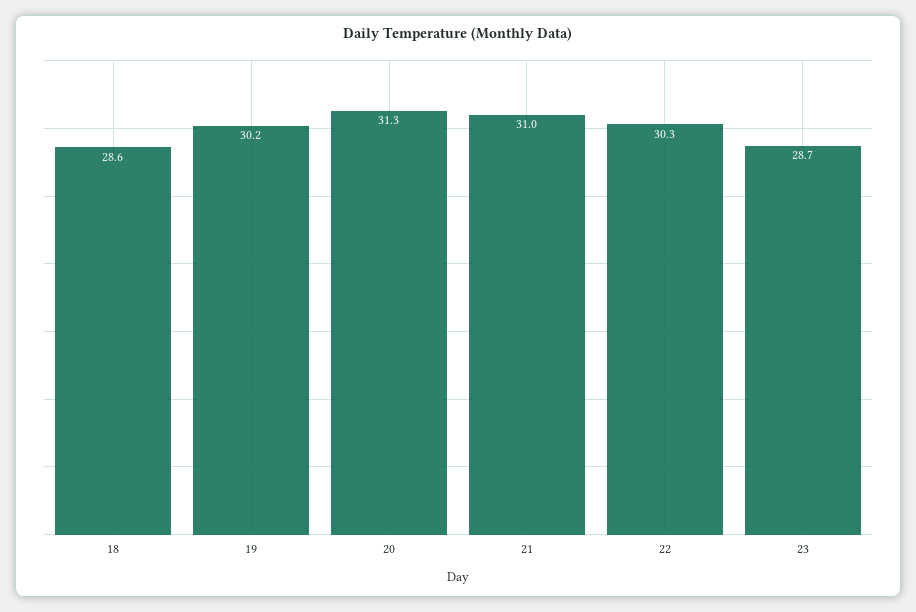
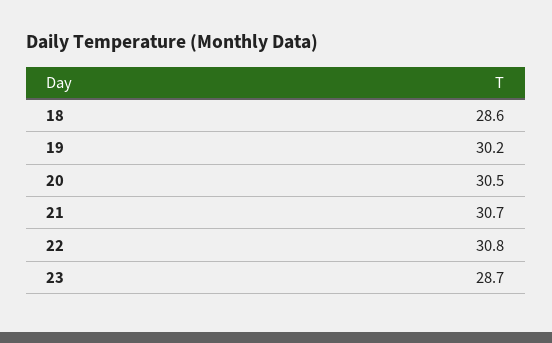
  {
    "18": 28.6,
    "19": 30.2,
-   "20": 31.3,
+   "20": 30.5,
-   "21": 31,
+   "21": 30.7,
-   "22": 30.3,
+   "22": 30.8,
    "23": 28.7
  }

